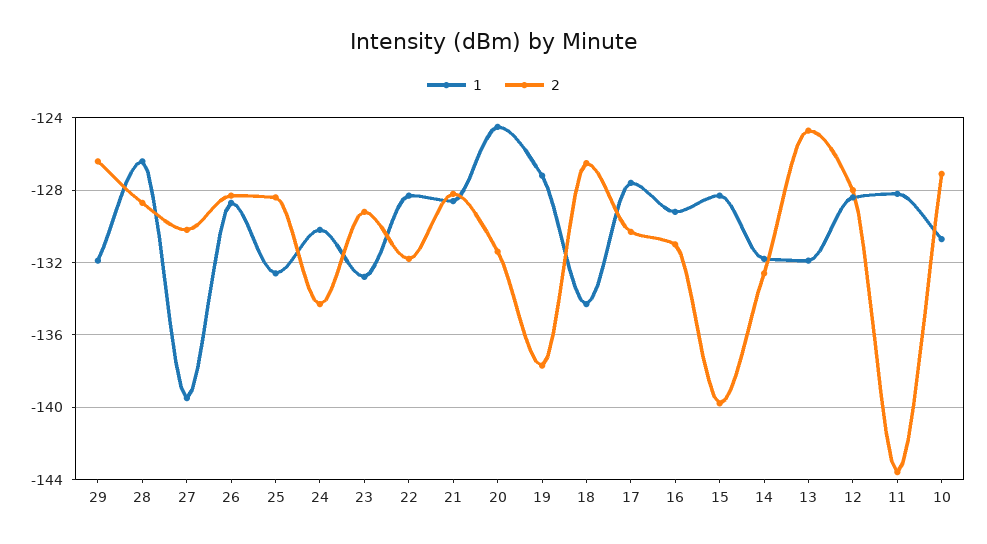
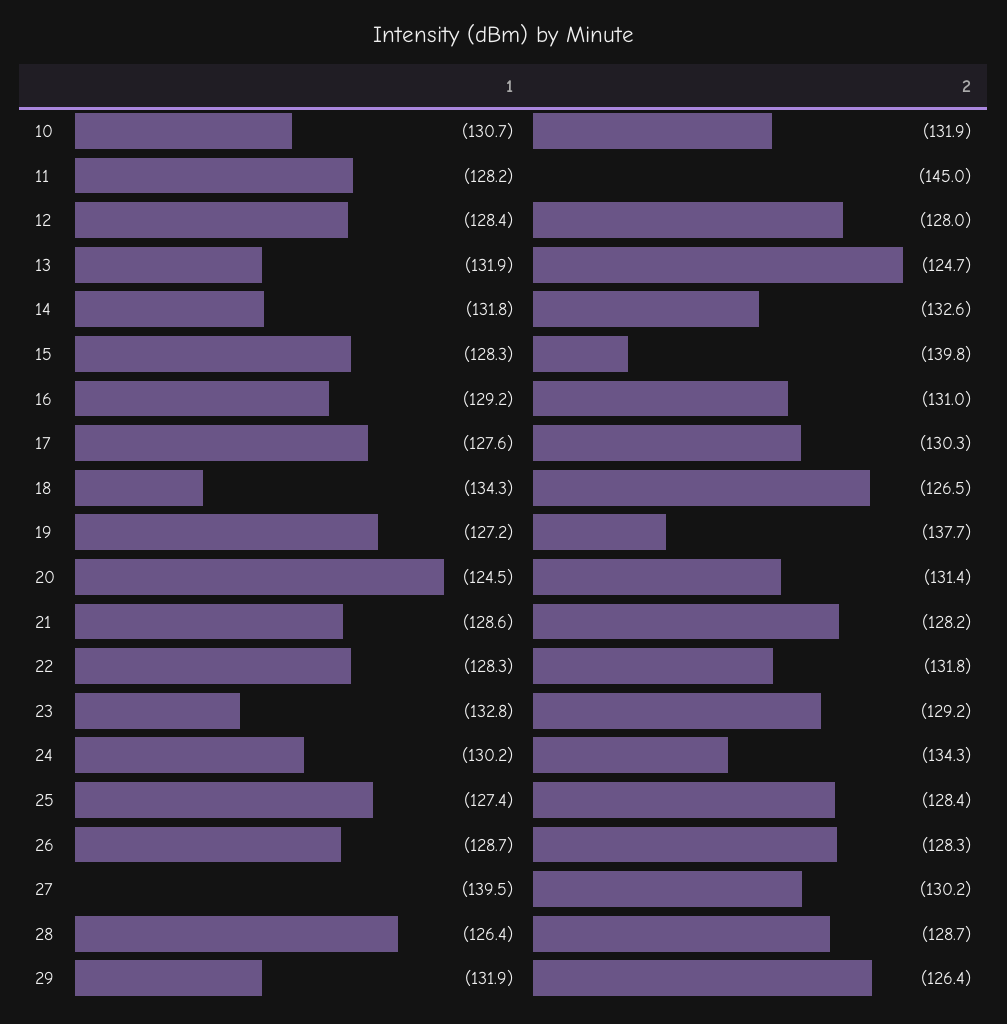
  {
    "1": {
      "29": -131.9,
      "28": -126.4,
      "27": -139.5,
      "26": -128.7,
-     "25": -132.5,
+     "25": -127.4,
      "24": -130.2,
      "23": -132.8,
      "22": -128.3,
      "21": -128.6,
      "20": -124.5,
      "19": -127.2,
      "18": -134.3,
      "17": -127.6,
      "16": -129.2,
      "15": -128.3,
      "14": -131.8,
      "13": -131.9,
      "12": -128.4,
      "11": -128.2,
      "10": -130.7
    },
    "2": {
      "29": -126.4,
      "28": -128.7,
      "27": -130.2,
      "26": -128.3,
      "25": -128.4,
      "24": -134.3,
      "23": -129.2,
      "22": -131.8,
      "21": -128.2,
      "20": -131.4,
      "19": -137.7,
      "18": -126.5,
      "17": -130.3,
      "16": -131,
      "15": -139.8,
      "14": -132.6,
      "13": -124.7,
      "12": -128,
-     "11": -143.5,
+     "11": -145,
-     "10": -127
+     "10": -131.9
    }
  }

